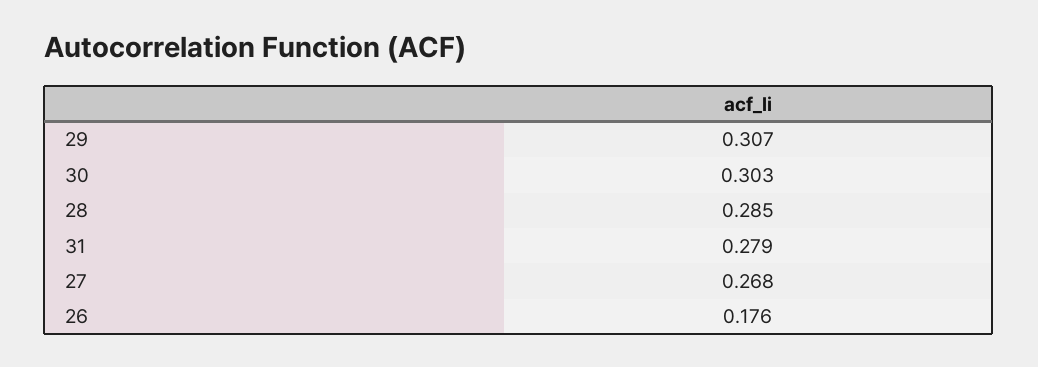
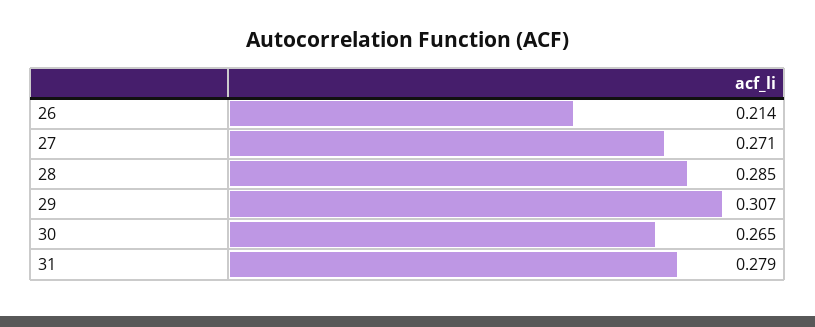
  {
    "29": 0.307,
-   "30": 0.303,
+   "30": 0.265,
    "28": 0.285,
    "31": 0.279,
-   "27": 0.268,
+   "27": 0.271,
-   "26": 0.176
+   "26": 0.214
  }

